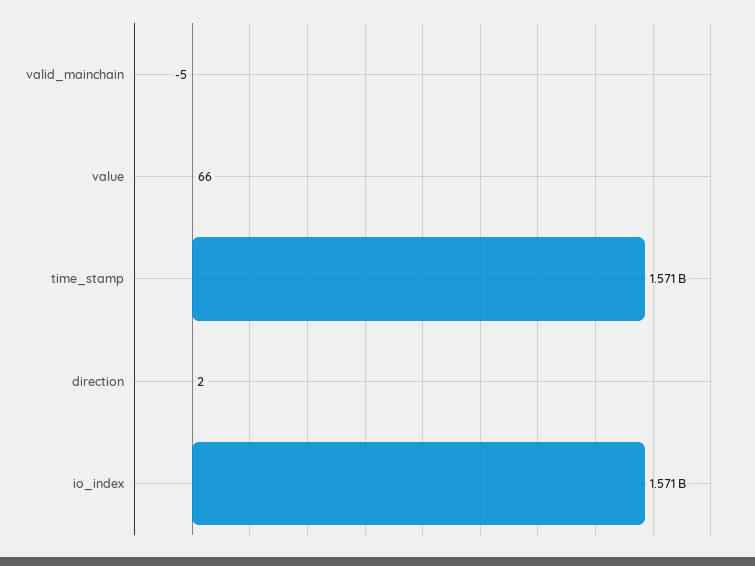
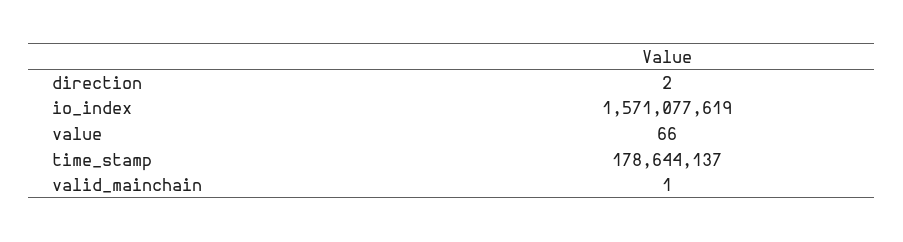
  {
-   "valid_mainchain": -5,
+   "valid_mainchain": 1,
    "value": 66,
-   "time_stamp": 1571000000,
+   "time_stamp": 178644137,
    "direction": 2,
    "io_index": 1571077619
  }

